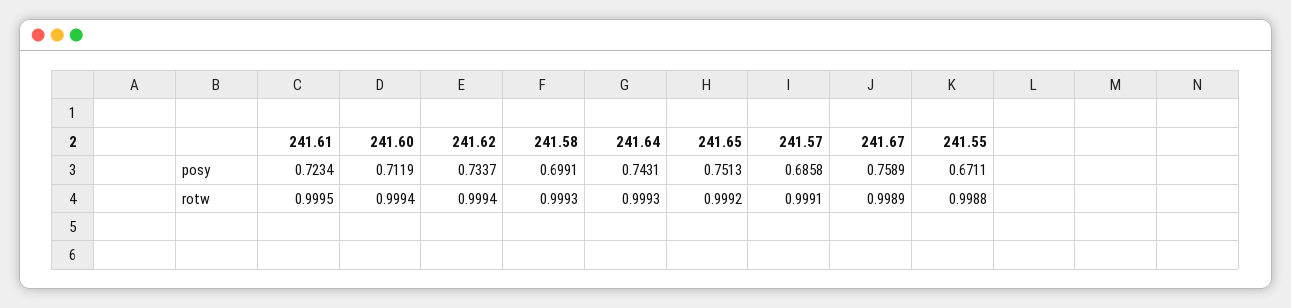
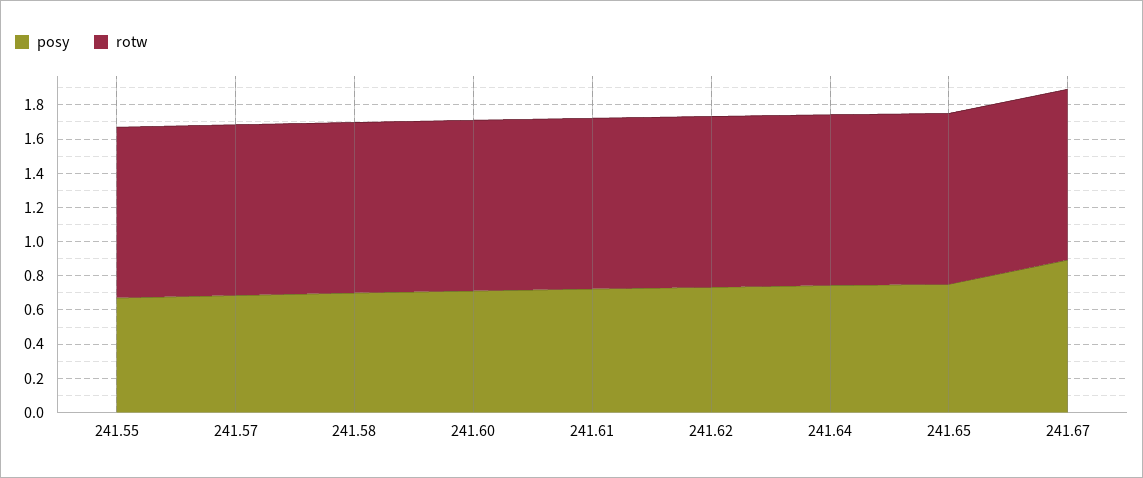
  {
    "posy": {
      "241.61": 0.7234,
      "241.60": 0.7119,
      "241.62": 0.7337,
      "241.58": 0.6991,
      "241.64": 0.7431,
      "241.65": 0.7513,
      "241.57": 0.6858,
-     "241.67": 0.7589,
+     "241.67": 0.9,
      "241.55": 0.6711
    },
    "rotw": {
      "241.61": 0.9995,
      "241.60": 0.9994,
      "241.62": 0.9994,
      "241.58": 0.9993,
      "241.64": 0.9993,
      "241.65": 0.9992,
      "241.57": 0.9991,
      "241.67": 0.9989,
      "241.55": 0.9988
    }
  }

